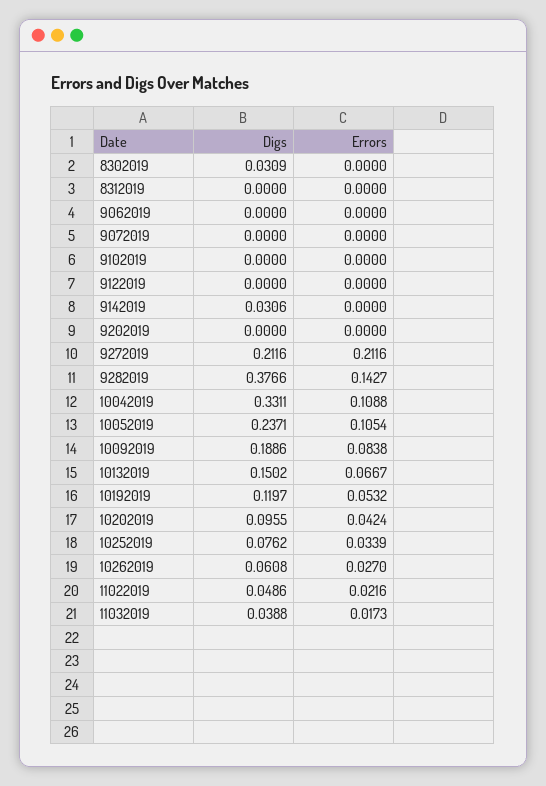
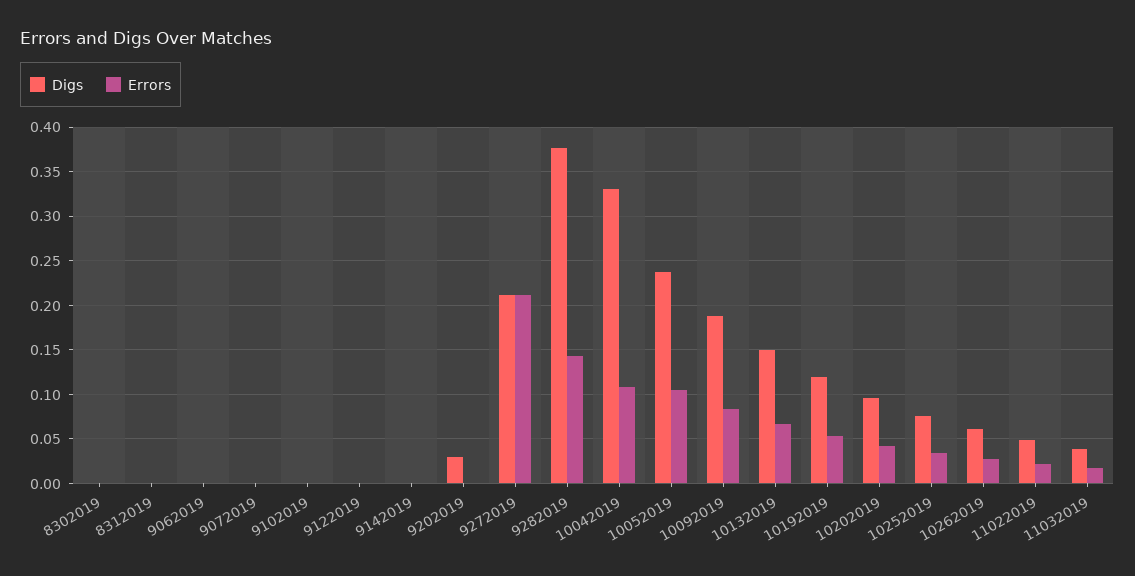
  {
    "Digs": {
-     "8302019": 0.0309,
+     "8302019": 0,
      "8312019": 0,
      "9062019": 0,
      "9072019": 0,
      "9102019": 0,
      "9122019": 0,
-     "9142019": 0.0306,
+     "9142019": 0,
-     "9202019": 0,
+     "9202019": 0.03,
      "9272019": 0.2116,
      "9282019": 0.3766,
      "10042019": 0.3311,
      "10052019": 0.2371,
      "10092019": 0.1886,
      "10132019": 0.1502,
      "10192019": 0.1197,
      "10202019": 0.0955,
      "10252019": 0.0762,
      "10262019": 0.0608,
      "11022019": 0.0486,
      "11032019": 0.0388
    },
    "Errors": {
      "8302019": 0,
      "8312019": 0,
      "9062019": 0,
      "9072019": 0,
      "9102019": 0,
      "9122019": 0,
      "9142019": 0,
      "9202019": 0,
      "9272019": 0.2116,
      "9282019": 0.1427,
      "10042019": 0.1088,
      "10052019": 0.1054,
      "10092019": 0.0838,
      "10132019": 0.0667,
      "10192019": 0.0532,
      "10202019": 0.0424,
      "10252019": 0.0339,
      "10262019": 0.027,
      "11022019": 0.0216,
      "11032019": 0.0173
    }
  }

